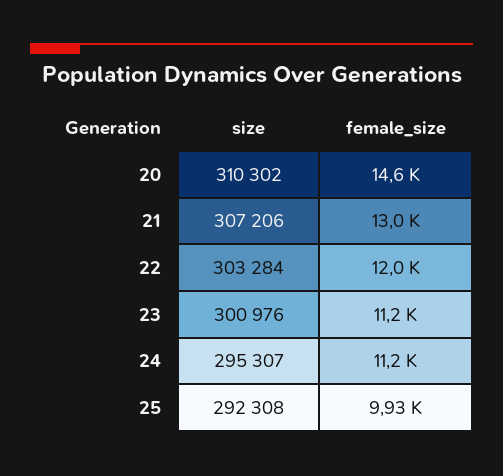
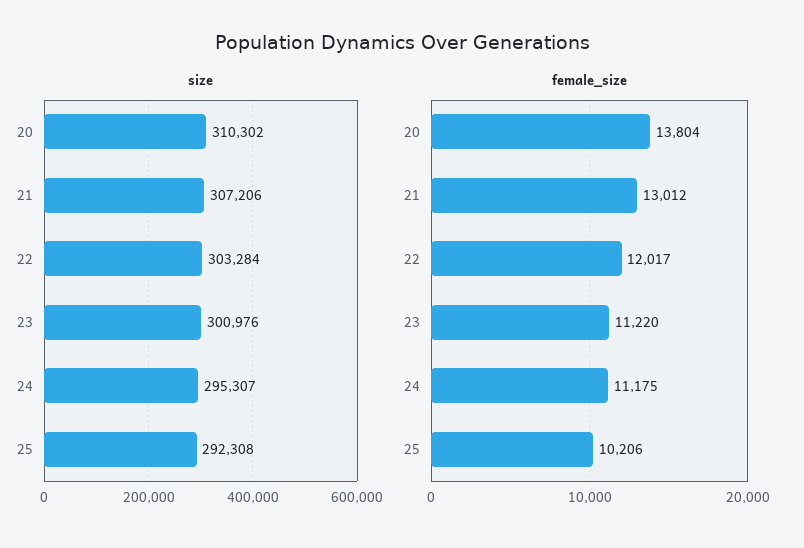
  {
    "size": {
      "20": 310302,
      "21": 307206,
      "22": 303284,
      "23": 300976,
      "24": 295307,
      "25": 292308
    },
    "female_size": {
-     "20": 14600,
+     "20": 13804,
      "21": 13012,
      "22": 12017,
      "23": 11220,
      "24": 11175,
-     "25": 9930
+     "25": 10206
    }
  }

